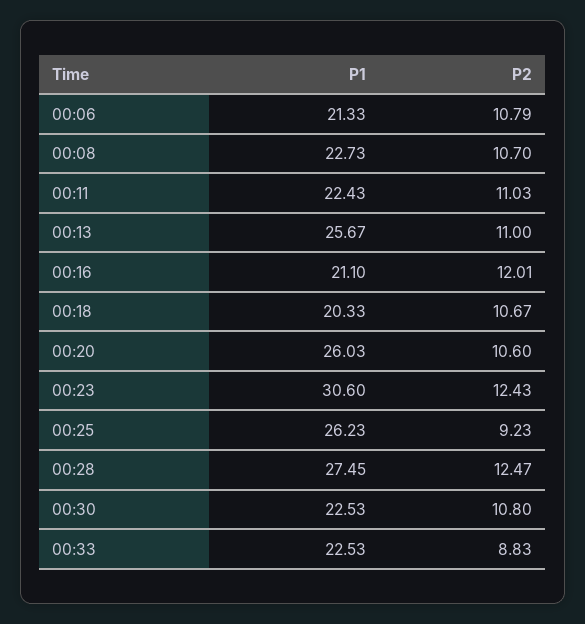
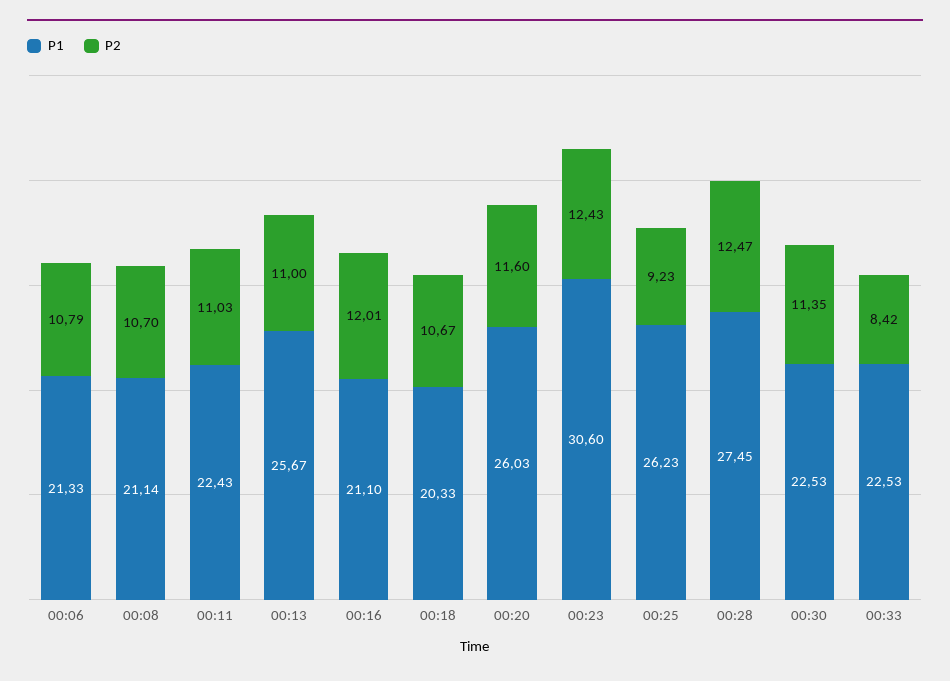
  {
    "P1": {
      "00:06": 21.33,
-     "00:08": 22.73,
+     "00:08": 21.14,
      "00:11": 22.43,
      "00:13": 25.67,
      "00:16": 21.1,
      "00:18": 20.33,
      "00:20": 26.03,
      "00:23": 30.6,
      "00:25": 26.23,
      "00:28": 27.45,
      "00:30": 22.53,
      "00:33": 22.53
    },
    "P2": {
      "00:06": 10.79,
      "00:08": 10.7,
      "00:11": 11.03,
      "00:13": 11,
      "00:16": 12.01,
      "00:18": 10.67,
-     "00:20": 10.6,
+     "00:20": 11.6,
      "00:23": 12.43,
      "00:25": 9.23,
      "00:28": 12.47,
-     "00:30": 10.8,
+     "00:30": 11.35,
-     "00:33": 8.83
+     "00:33": 8.42
    }
  }

